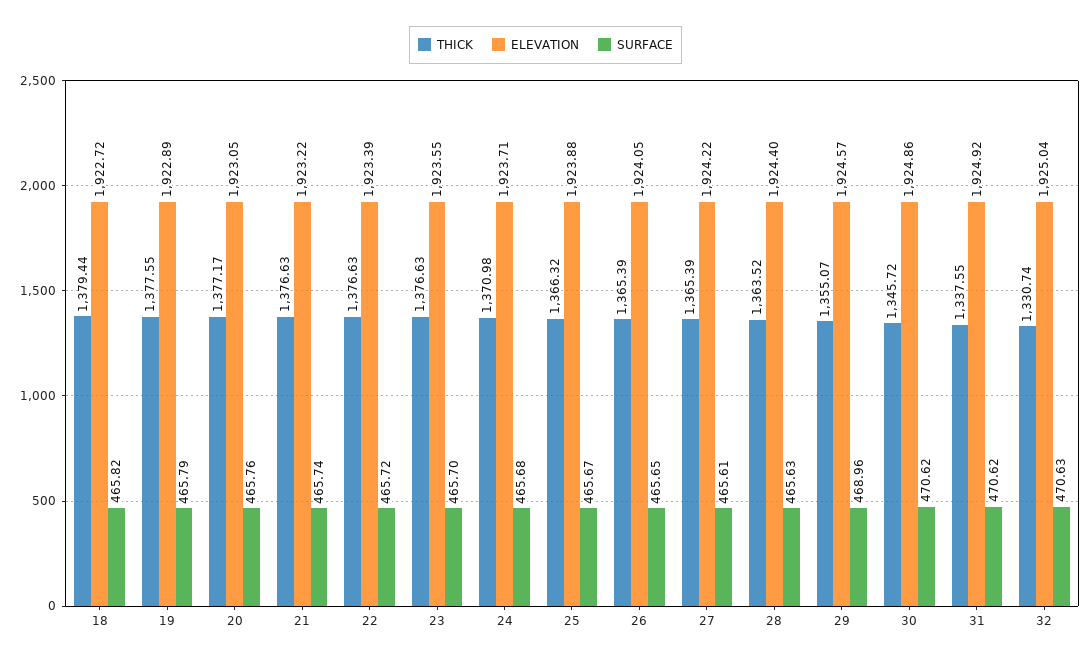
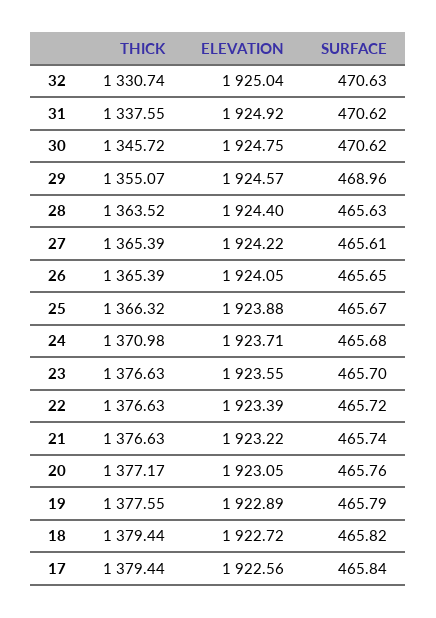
  {
    "THICK": {
      "18": 1379.44,
      "19": 1377.55,
      "20": 1377.17,
      "21": 1376.63,
      "22": 1376.63,
      "23": 1376.63,
      "24": 1370.98,
      "25": 1366.32,
      "26": 1365.39,
      "27": 1365.39,
      "28": 1363.52,
      "29": 1355.07,
      "30": 1345.72,
      "31": 1337.55,
-     "32": 1330.74
+     "32": 1330.74,
+     "17": 1379.44
    },
    "ELEVATION": {
      "18": 1922.72,
      "19": 1922.89,
      "20": 1923.05,
      "21": 1923.22,
      "22": 1923.39,
      "23": 1923.55,
      "24": 1923.71,
      "25": 1923.88,
      "26": 1924.05,
      "27": 1924.22,
      "28": 1924.4,
      "29": 1924.57,
-     "30": 1924.86,
+     "30": 1924.75,
      "31": 1924.92,
-     "32": 1925.04
+     "32": 1925.04,
+     "17": 1922.56
    },
    "SURFACE": {
      "18": 465.82,
      "19": 465.79,
      "20": 465.76,
      "21": 465.74,
      "22": 465.72,
      "23": 465.7,
      "24": 465.68,
      "25": 465.67,
      "26": 465.65,
      "27": 465.61,
      "28": 465.63,
      "29": 468.96,
      "30": 470.62,
      "31": 470.62,
-     "32": 470.63
+     "32": 470.63,
+     "17": 465.84
    }
  }

